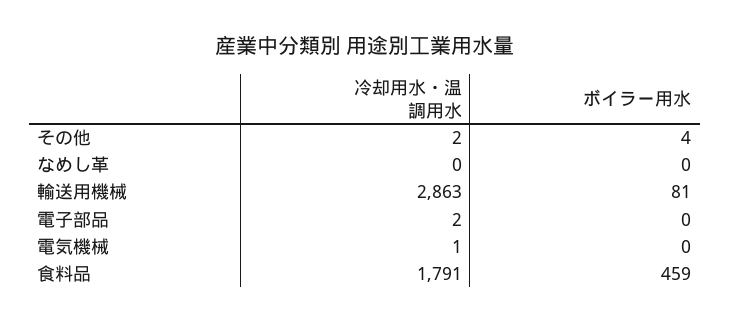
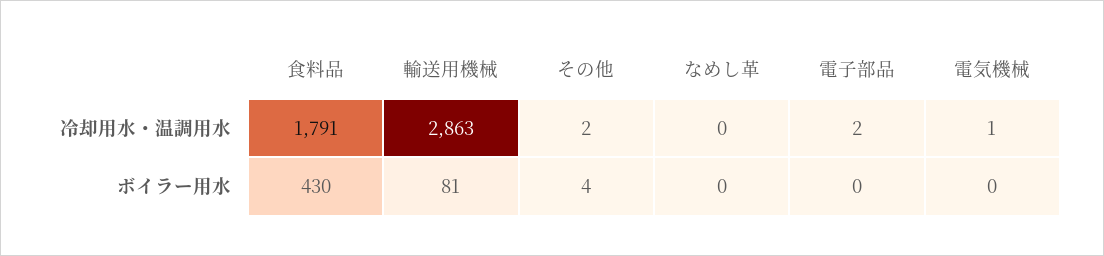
  {
    "冷却用水・温調用水": {
      "その他": 2,
      "なめし革": 0,
      "輸送用機械": 2863,
      "電子部品": 2,
      "電気機械": 1,
      "食料品": 1791
    },
    "ボイラー用水": {
      "その他": 4,
      "なめし革": 0,
      "輸送用機械": 81,
      "電子部品": 0,
      "電気機械": 0,
-     "食料品": 459
+     "食料品": 430
    }
  }

